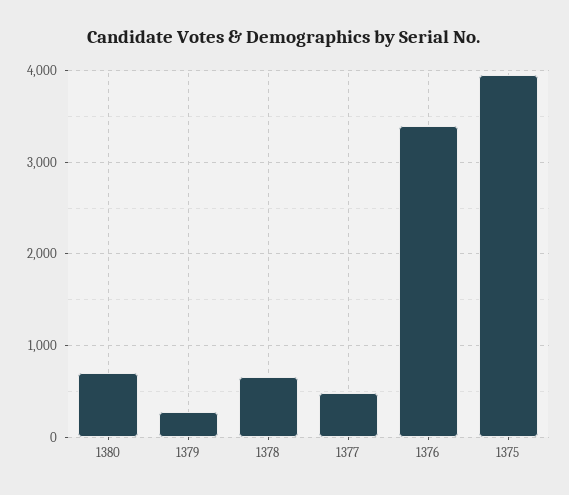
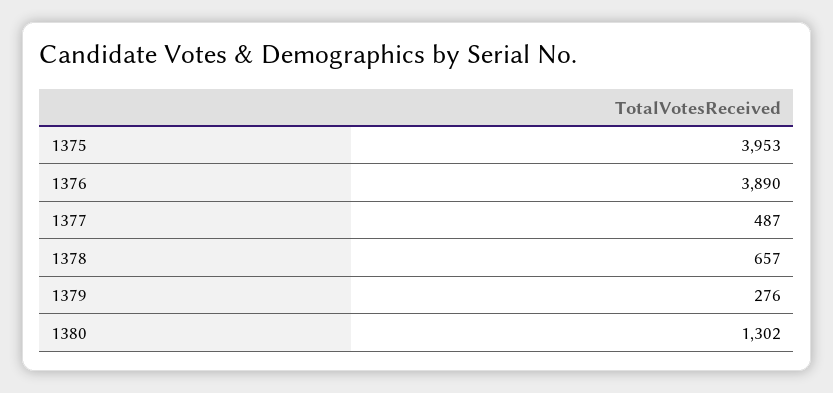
  {
-   "1380": 700,
+   "1380": 1302,
    "1379": 276,
    "1378": 657,
    "1377": 487,
-   "1376": 3400,
+   "1376": 3890,
    "1375": 3953
  }

